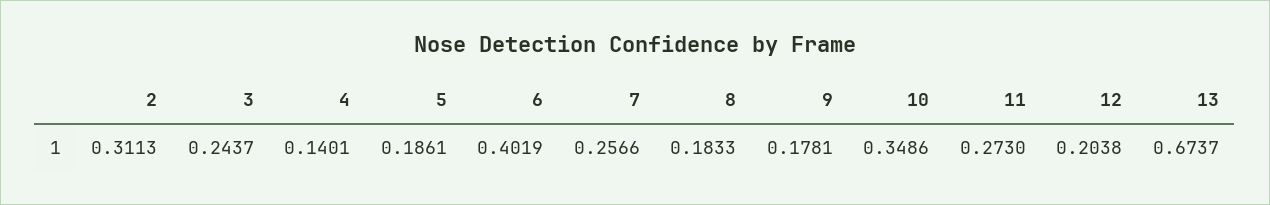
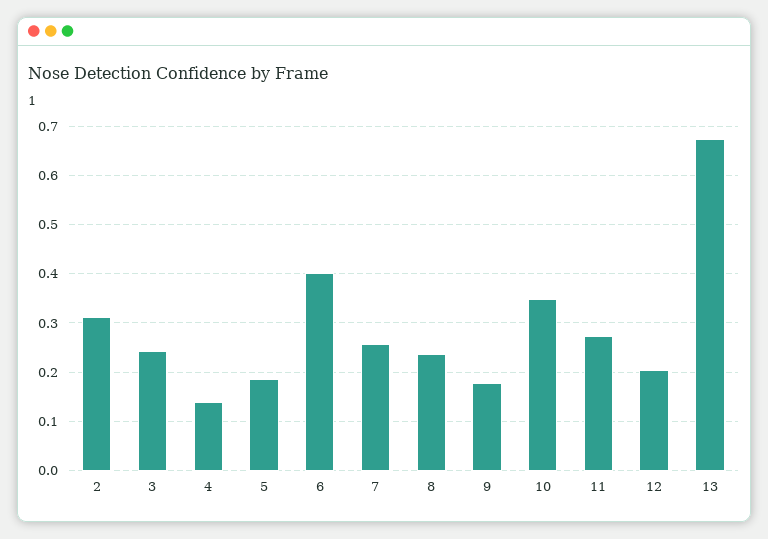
  {
    "2": 0.3113,
    "3": 0.2437,
    "4": 0.1401,
    "5": 0.1861,
    "6": 0.4019,
    "7": 0.2566,
-   "8": 0.1833,
+   "8": 0.24,
    "9": 0.1781,
    "10": 0.3486,
    "11": 0.273,
    "12": 0.2038,
    "13": 0.6737
  }

